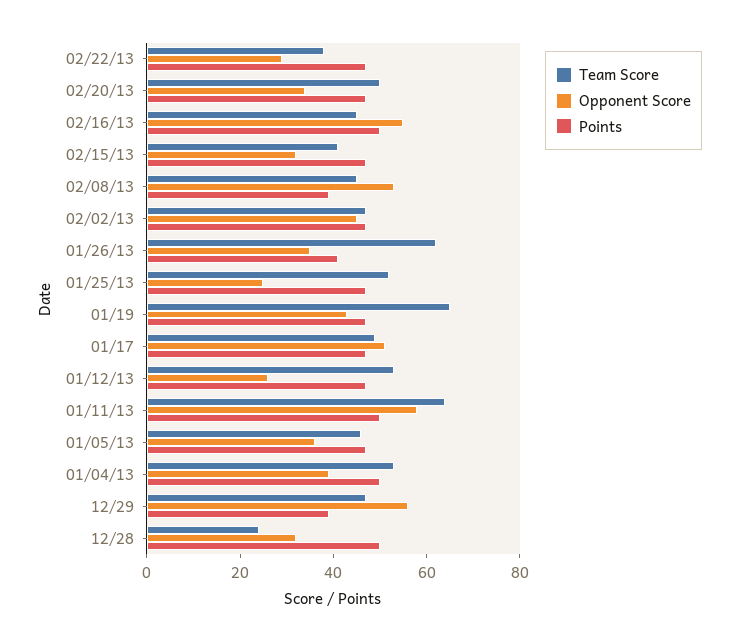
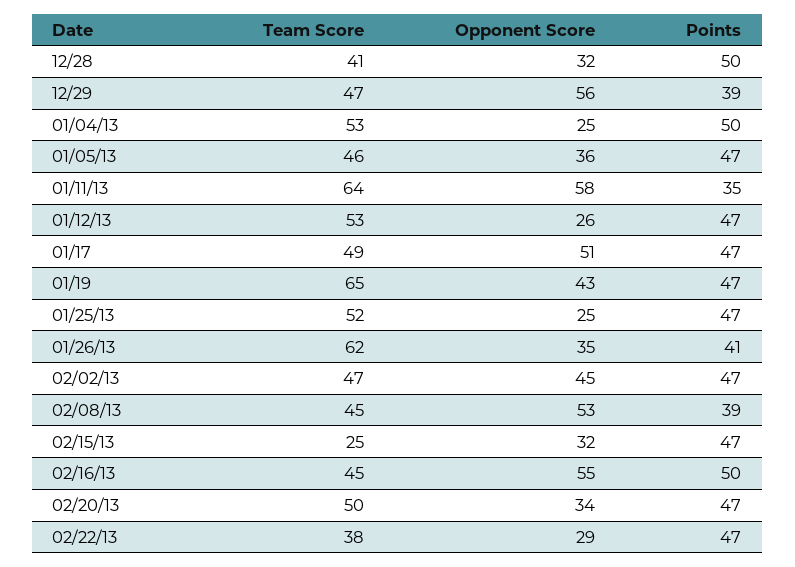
  {
    "Team Score": {
      "02/22/13": 38,
      "02/20/13": 50,
      "02/16/13": 45,
-     "02/15/13": 40,
+     "02/15/13": 25,
      "02/08/13": 45,
      "02/02/13": 47,
      "01/26/13": 62,
      "01/25/13": 52,
      "01/19": 65,
      "01/17": 49,
      "01/12/13": 53,
      "01/11/13": 64,
      "01/05/13": 46,
      "01/04/13": 53,
      "12/29": 47,
-     "12/28": 25
+     "12/28": 41
    },
    "Opponent Score": {
      "02/22/13": 29,
      "02/20/13": 34,
      "02/16/13": 55,
      "02/15/13": 32,
      "02/08/13": 53,
      "02/02/13": 45,
      "01/26/13": 35,
      "01/25/13": 25,
      "01/19": 43,
      "01/17": 51,
      "01/12/13": 26,
      "01/11/13": 58,
      "01/05/13": 36,
-     "01/04/13": 40,
+     "01/04/13": 25,
      "12/29": 56,
      "12/28": 32
    },
    "Points": {
      "02/22/13": 47,
      "02/20/13": 47,
      "02/16/13": 50,
      "02/15/13": 47,
      "02/08/13": 39,
      "02/02/13": 47,
      "01/26/13": 41,
      "01/25/13": 47,
      "01/19": 47,
      "01/17": 47,
      "01/12/13": 47,
-     "01/11/13": 50,
+     "01/11/13": 35,
      "01/05/13": 47,
      "01/04/13": 50,
      "12/29": 39,
      "12/28": 50
    }
  }

